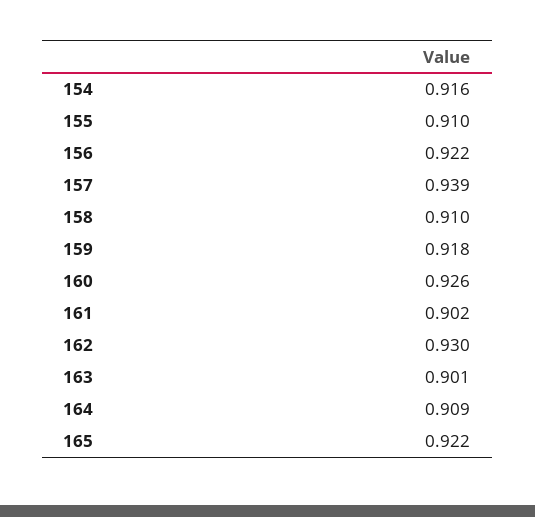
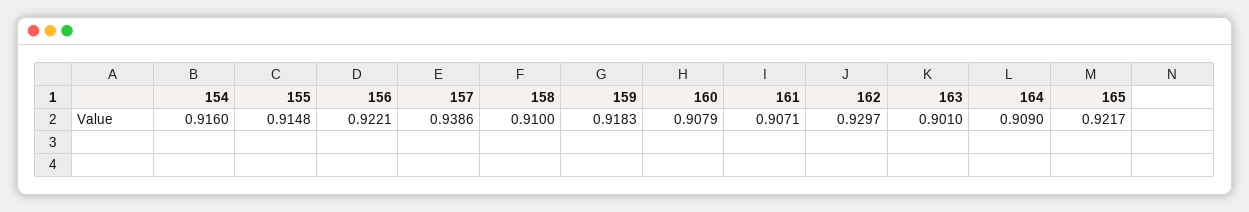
  {
    "154": 0.916,
-   "155": 0.91,
+   "155": 0.9148,
    "156": 0.9221,
    "157": 0.9386,
    "158": 0.91,
    "159": 0.9183,
-   "160": 0.926,
+   "160": 0.9079,
-   "161": 0.902,
+   "161": 0.9071,
    "162": 0.9297,
    "163": 0.901,
    "164": 0.909,
    "165": 0.9217
  }

